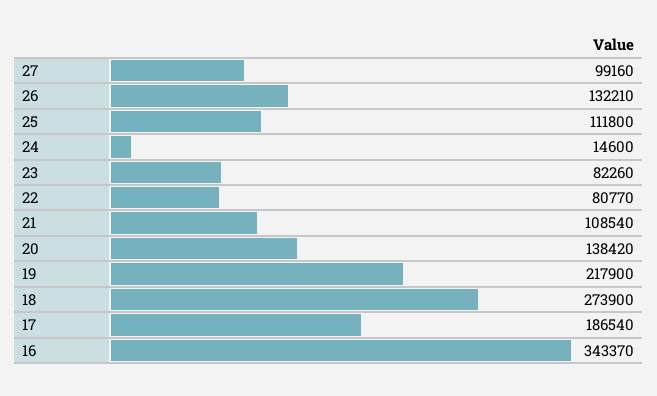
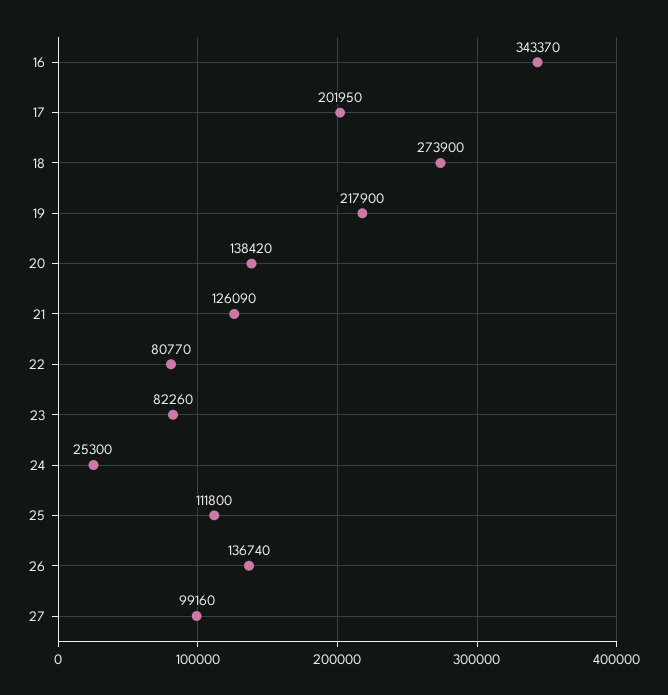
  {
    "27": 99160,
-   "26": 132210,
+   "26": 136740,
    "25": 111800,
-   "24": 14600,
+   "24": 25300,
    "23": 82260,
    "22": 80770,
-   "21": 108540,
+   "21": 126090,
    "20": 138420,
    "19": 217900,
    "18": 273900,
-   "17": 186540,
+   "17": 201950,
    "16": 343370
  }

